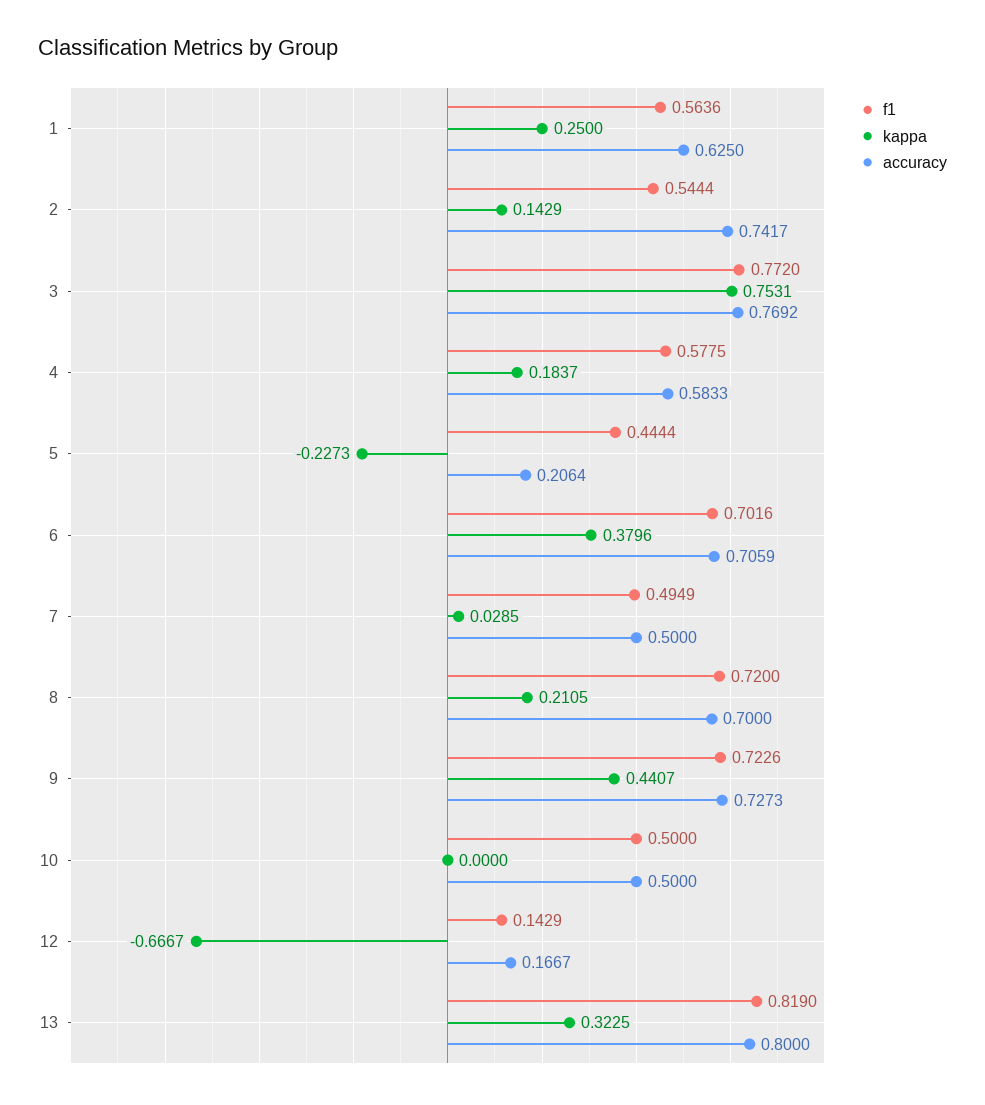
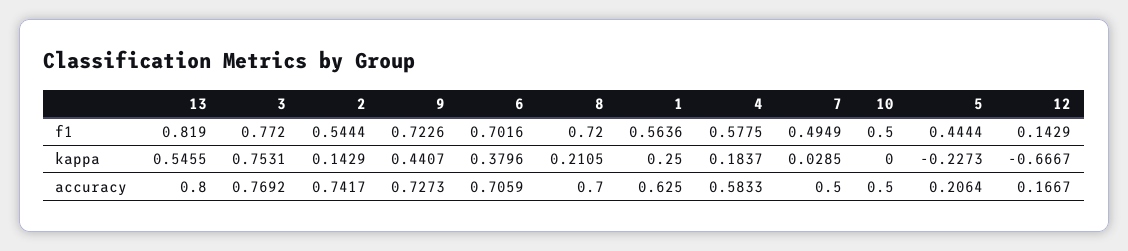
  {
    "f1": {
      "1": 0.5636,
      "2": 0.5444,
      "3": 0.772,
      "4": 0.5775,
      "5": 0.4444,
      "6": 0.7016,
      "7": 0.4949,
      "8": 0.72,
      "9": 0.7226,
      "10": 0.5,
      "12": 0.1429,
      "13": 0.819
    },
    "kappa": {
      "1": 0.25,
      "2": 0.1429,
      "3": 0.7531,
      "4": 0.1837,
      "5": -0.2273,
      "6": 0.3796,
      "7": 0.0285,
      "8": 0.2105,
      "9": 0.4407,
      "10": 0,
      "12": -0.6667,
-     "13": 0.3225
+     "13": 0.5455
    },
    "accuracy": {
      "1": 0.625,
      "2": 0.7417,
      "3": 0.7692,
      "4": 0.5833,
      "5": 0.2064,
      "6": 0.7059,
      "7": 0.5,
      "8": 0.7,
      "9": 0.7273,
      "10": 0.5,
      "12": 0.1667,
      "13": 0.8
    }
  }

